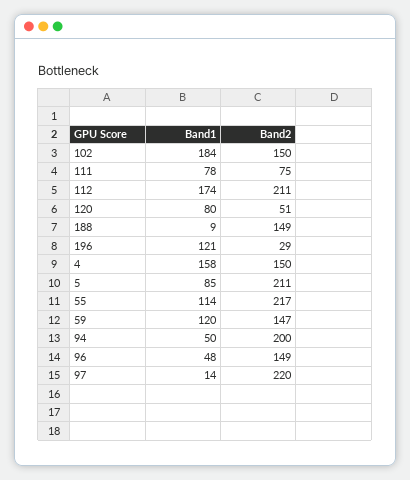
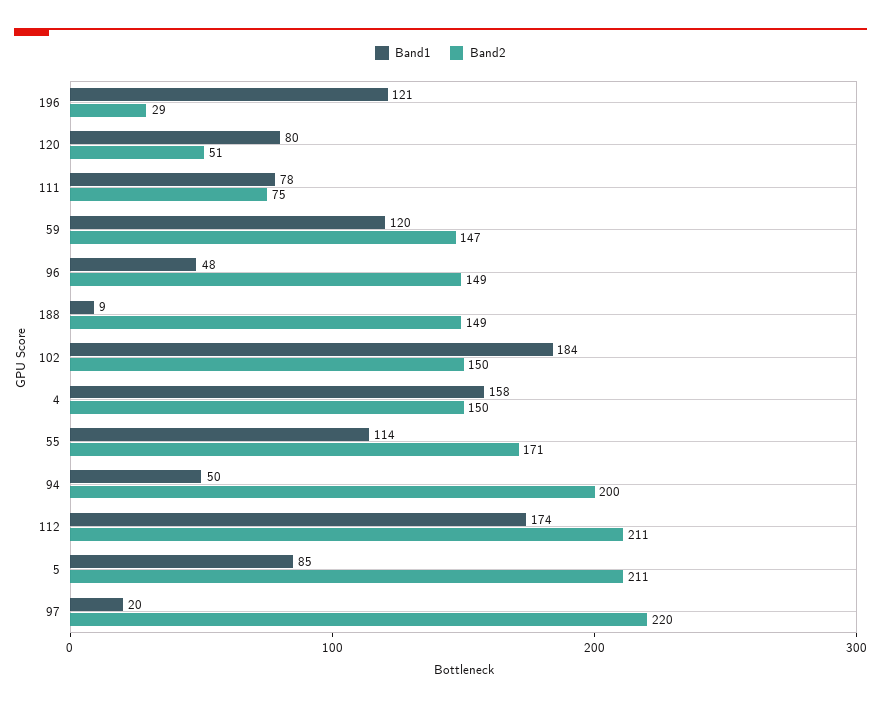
  {
    "Band1": {
      "102": 184,
      "111": 78,
      "112": 174,
      "120": 80,
      "188": 9,
      "196": 121,
      "4": 158,
      "5": 85,
      "55": 114,
      "59": 120,
      "94": 50,
      "96": 48,
-     "97": 14
+     "97": 20
    },
    "Band2": {
      "102": 150,
      "111": 75,
      "112": 211,
      "120": 51,
      "188": 149,
      "196": 29,
      "4": 150,
      "5": 211,
-     "55": 217,
+     "55": 171,
      "59": 147,
      "94": 200,
      "96": 149,
      "97": 220
    }
  }

